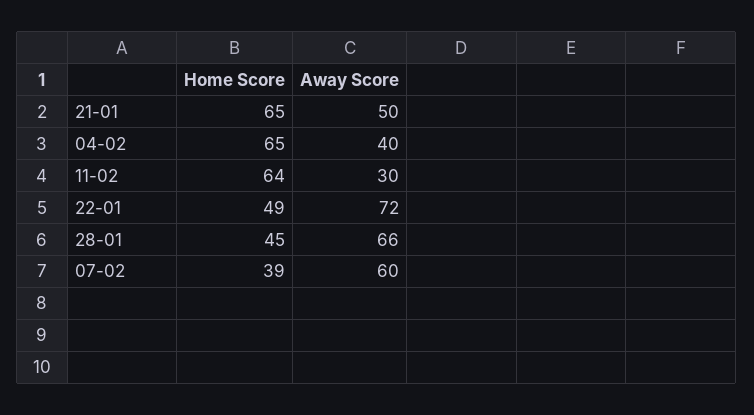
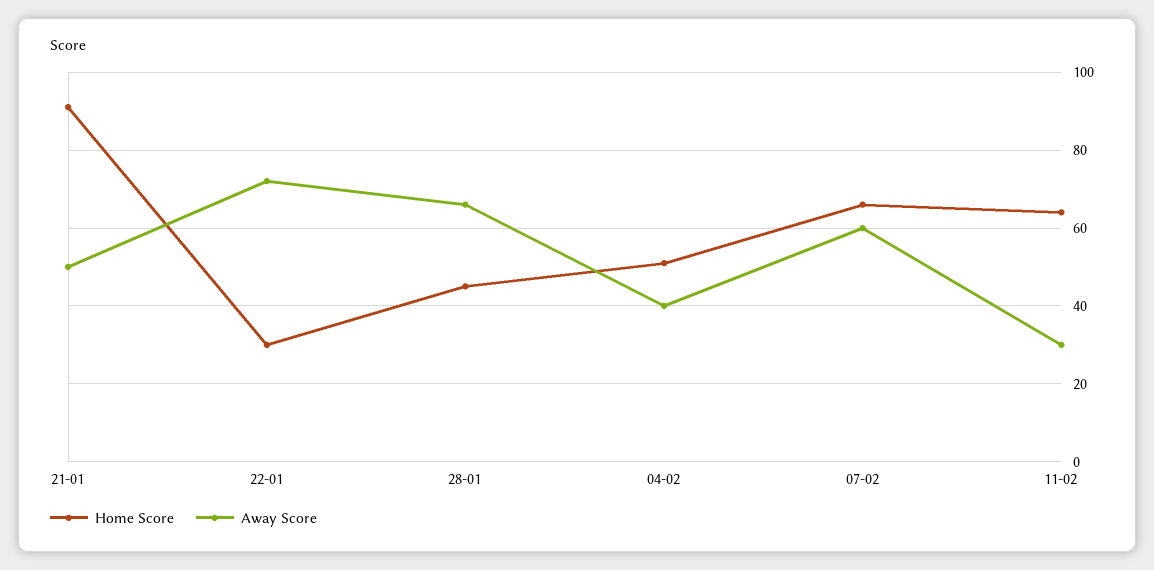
  {
    "Home Score": {
-     "21-01": 65,
+     "21-01": 90,
-     "04-02": 65,
+     "04-02": 50,
      "11-02": 64,
-     "22-01": 49,
+     "22-01": 30,
      "28-01": 45,
-     "07-02": 39
+     "07-02": 65
    },
    "Away Score": {
      "21-01": 50,
      "04-02": 40,
      "11-02": 30,
      "22-01": 72,
      "28-01": 66,
      "07-02": 60
    }
  }

